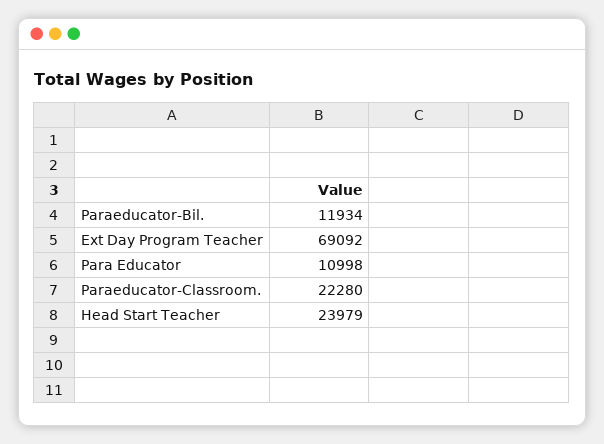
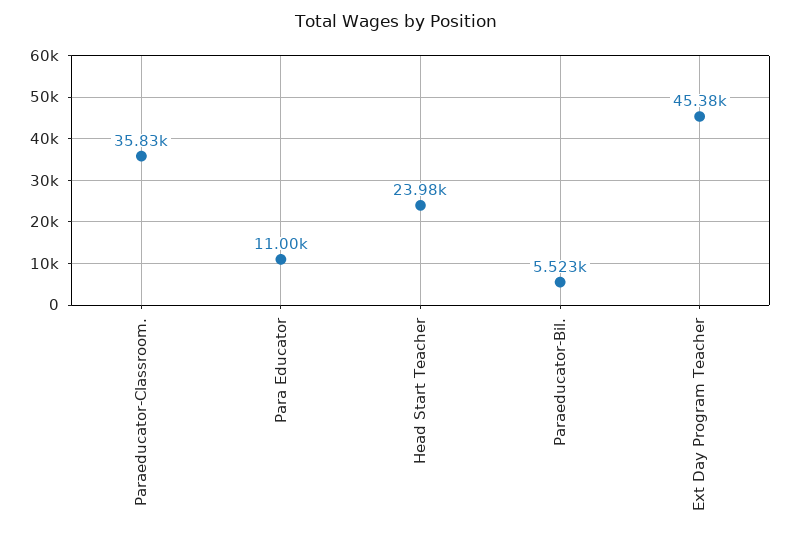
  {
-   "Paraeducator-Bil.": 11934,
+   "Paraeducator-Bil.": 5523,
-   "Ext Day Program Teacher": 69092,
+   "Ext Day Program Teacher": 45380,
    "Para Educator": 10998,
-   "Paraeducator-Classroom.": 22280,
+   "Paraeducator-Classroom.": 35830,
    "Head Start Teacher": 23979
  }

